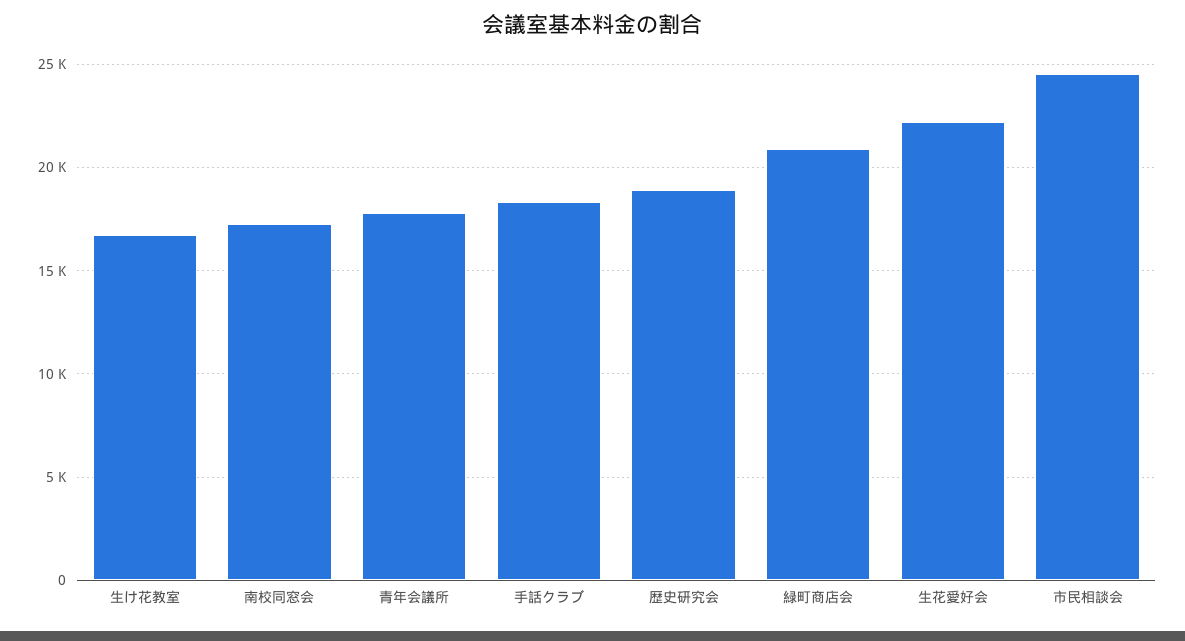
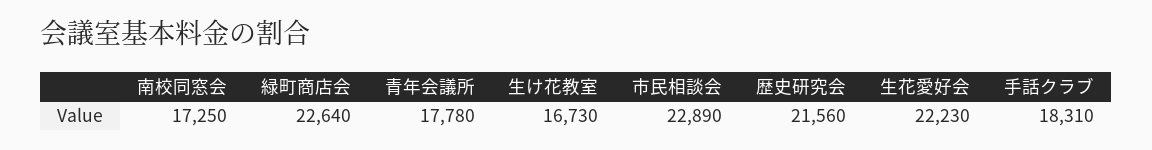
  {
    "生け花教室": 16730,
    "南校同窓会": 17250,
    "青年会議所": 17780,
    "手話クラブ": 18310,
-   "歴史研究会": 19000,
+   "歴史研究会": 21560,
-   "緑町商店会": 21000,
+   "緑町商店会": 22640,
    "生花愛好会": 22230,
-   "市民相談会": 24500
+   "市民相談会": 22890
  }

